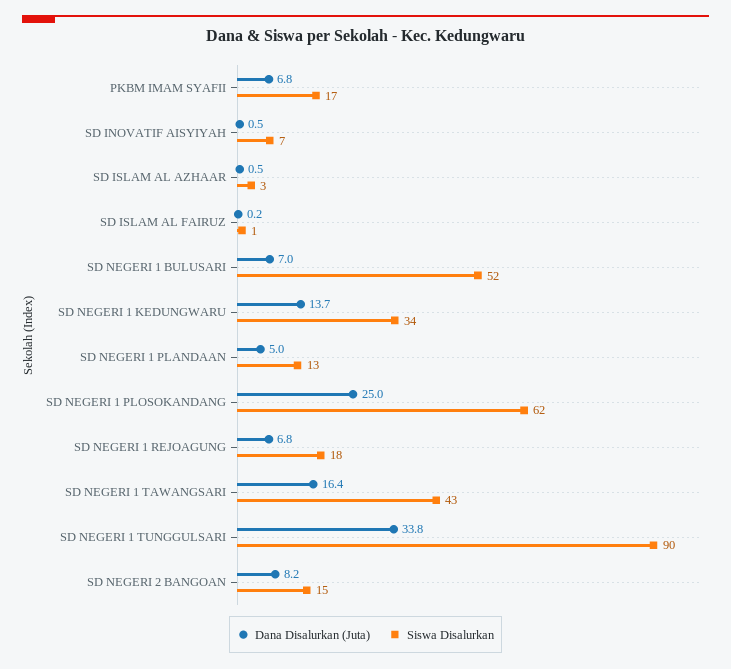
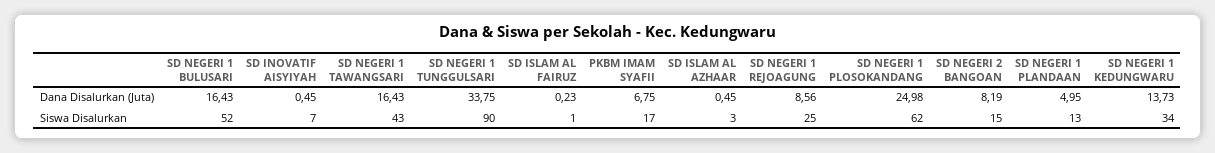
  {
    "Dana Disalurkan (Juta)": {
      "PKBM IMAM SYAFII": 6.75,
      "SD INOVATIF AISYIYAH": 0.45,
      "SD ISLAM AL AZHAAR": 0.45,
      "SD ISLAM AL FAIRUZ": 0.23,
-     "SD NEGERI 1 BULUSARI": 7,
+     "SD NEGERI 1 BULUSARI": 16.43,
      "SD NEGERI 1 KEDUNGWARU": 13.73,
      "SD NEGERI 1 PLANDAAN": 4.95,
      "SD NEGERI 1 PLOSOKANDANG": 24.98,
-     "SD NEGERI 1 REJOAGUNG": 6.8,
+     "SD NEGERI 1 REJOAGUNG": 8.56,
      "SD NEGERI 1 TAWANGSARI": 16.43,
      "SD NEGERI 1 TUNGGULSARI": 33.75,
      "SD NEGERI 2 BANGOAN": 8.19
    },
    "Siswa Disalurkan": {
      "PKBM IMAM SYAFII": 17,
      "SD INOVATIF AISYIYAH": 7,
      "SD ISLAM AL AZHAAR": 3,
      "SD ISLAM AL FAIRUZ": 1,
      "SD NEGERI 1 BULUSARI": 52,
      "SD NEGERI 1 KEDUNGWARU": 34,
      "SD NEGERI 1 PLANDAAN": 13,
      "SD NEGERI 1 PLOSOKANDANG": 62,
-     "SD NEGERI 1 REJOAGUNG": 18,
+     "SD NEGERI 1 REJOAGUNG": 25,
      "SD NEGERI 1 TAWANGSARI": 43,
      "SD NEGERI 1 TUNGGULSARI": 90,
      "SD NEGERI 2 BANGOAN": 15
    }
  }

